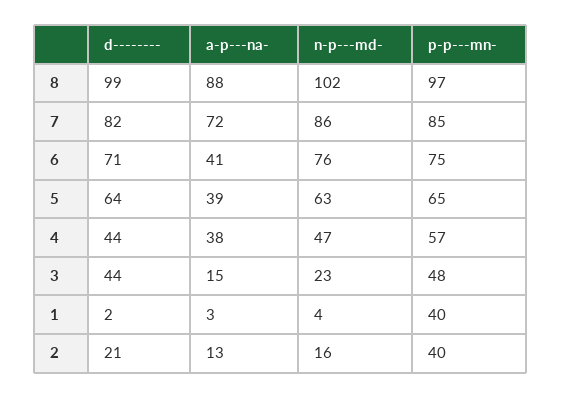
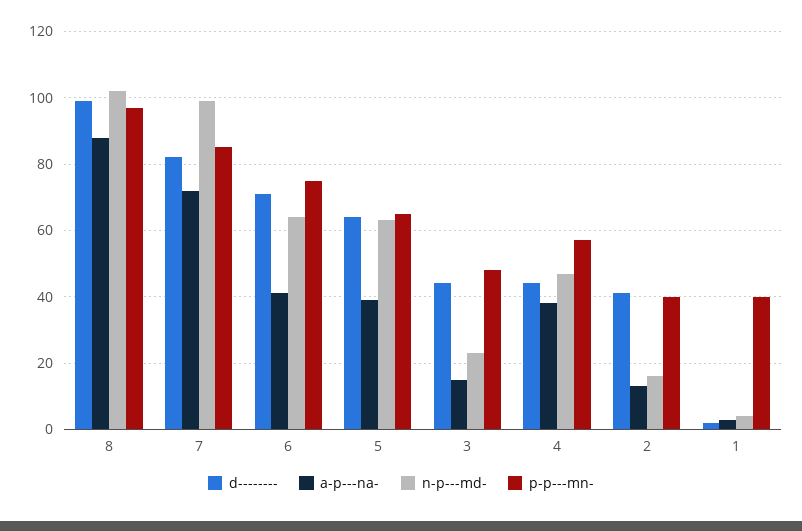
  {
    "d--------": {
      "8": 99,
      "7": 82,
      "6": 71,
      "5": 64,
      "4": 44,
      "3": 44,
      "1": 2,
-     "2": 21
+     "2": 40
    },
    "a-p---na-": {
      "8": 88,
      "7": 72,
      "6": 41,
      "5": 39,
      "4": 38,
      "3": 15,
      "1": 3,
      "2": 13
    },
    "n-p---md-": {
      "8": 102,
-     "7": 86,
+     "7": 100,
-     "6": 76,
+     "6": 65,
      "5": 63,
      "4": 47,
      "3": 23,
      "1": 4,
      "2": 16
    },
    "p-p---mn-": {
      "8": 97,
      "7": 85,
      "6": 75,
      "5": 65,
      "4": 57,
      "3": 48,
      "1": 40,
      "2": 40
    }
  }

